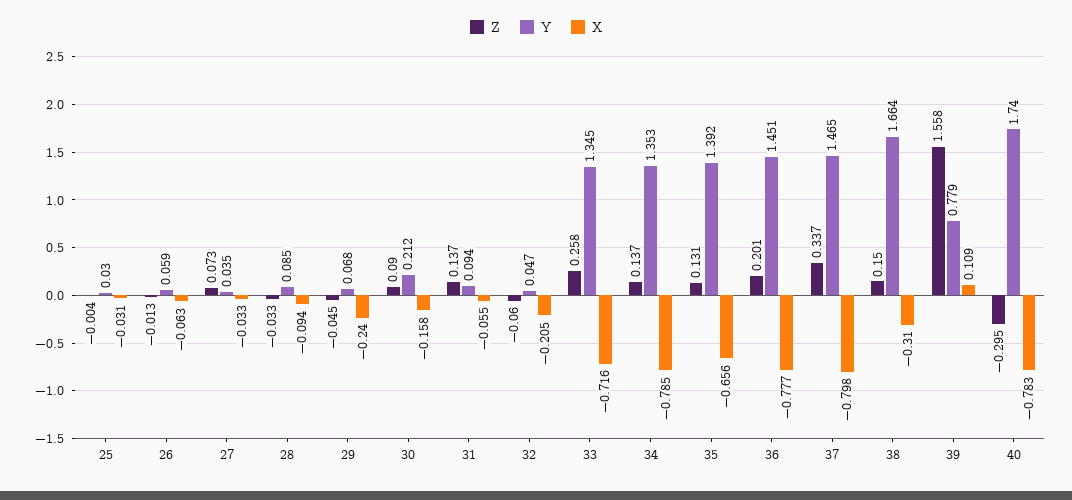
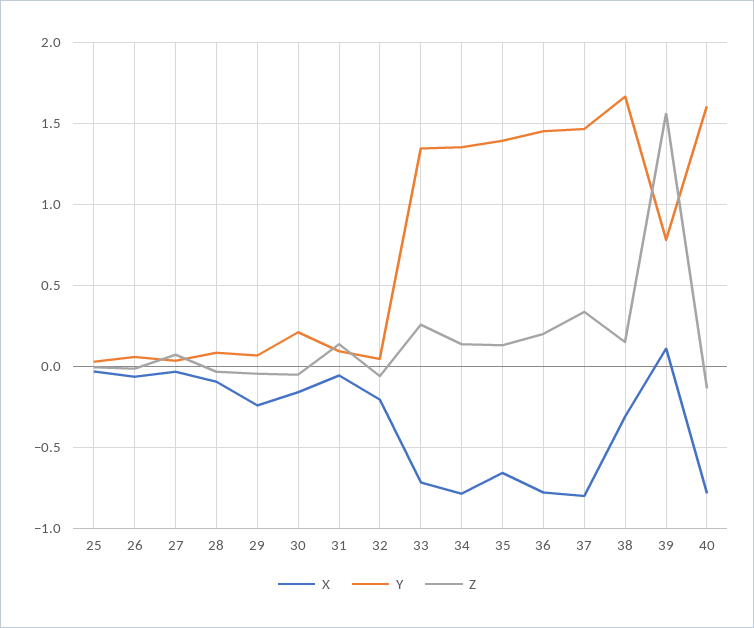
  {
    "Z": {
      "25": -0.004,
      "26": -0.013,
      "27": 0.073,
      "28": -0.033,
      "29": -0.045,
-     "30": 0.09,
+     "30": -0.05,
      "31": 0.137,
      "32": -0.06,
      "33": 0.258,
      "34": 0.137,
      "35": 0.131,
      "36": 0.201,
      "37": 0.337,
      "38": 0.15,
      "39": 1.558,
-     "40": -0.295
+     "40": -0.15
    },
    "Y": {
      "25": 0.03,
      "26": 0.059,
      "27": 0.035,
      "28": 0.085,
      "29": 0.068,
      "30": 0.212,
      "31": 0.094,
      "32": 0.047,
      "33": 1.345,
      "34": 1.353,
      "35": 1.392,
      "36": 1.451,
      "37": 1.465,
      "38": 1.664,
      "39": 0.779,
-     "40": 1.74
+     "40": 1.6
    },
    "X": {
      "25": -0.031,
      "26": -0.063,
      "27": -0.033,
      "28": -0.094,
      "29": -0.24,
      "30": -0.158,
      "31": -0.055,
      "32": -0.205,
      "33": -0.716,
      "34": -0.785,
      "35": -0.656,
      "36": -0.777,
      "37": -0.798,
      "38": -0.31,
      "39": 0.109,
      "40": -0.783
    }
  }

